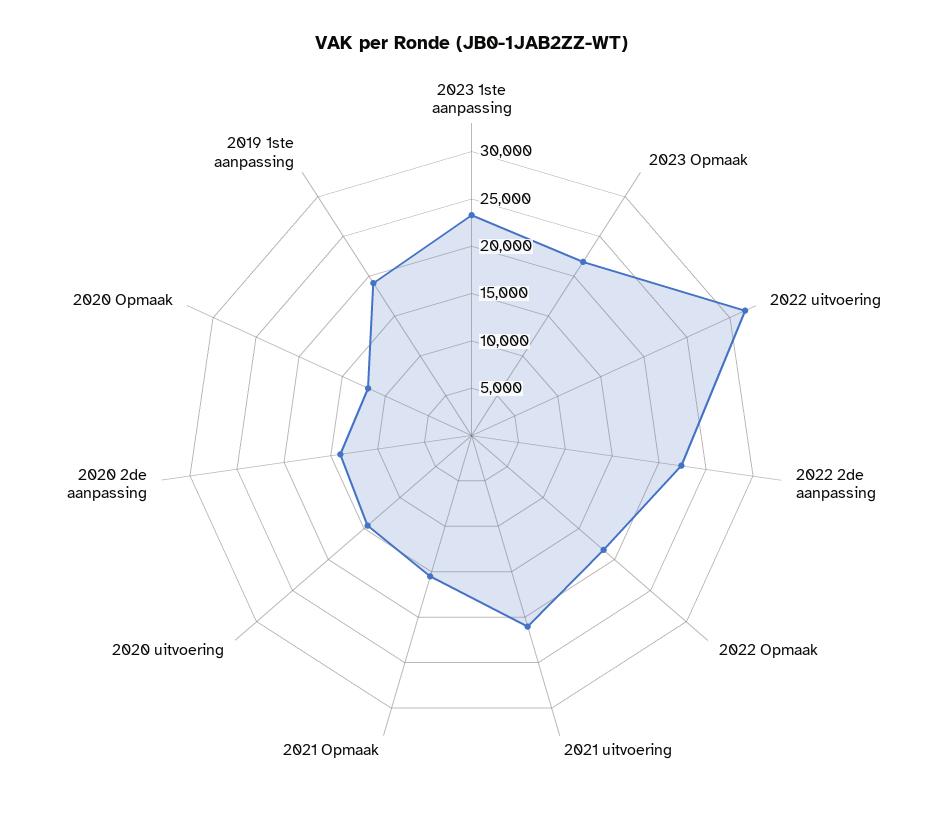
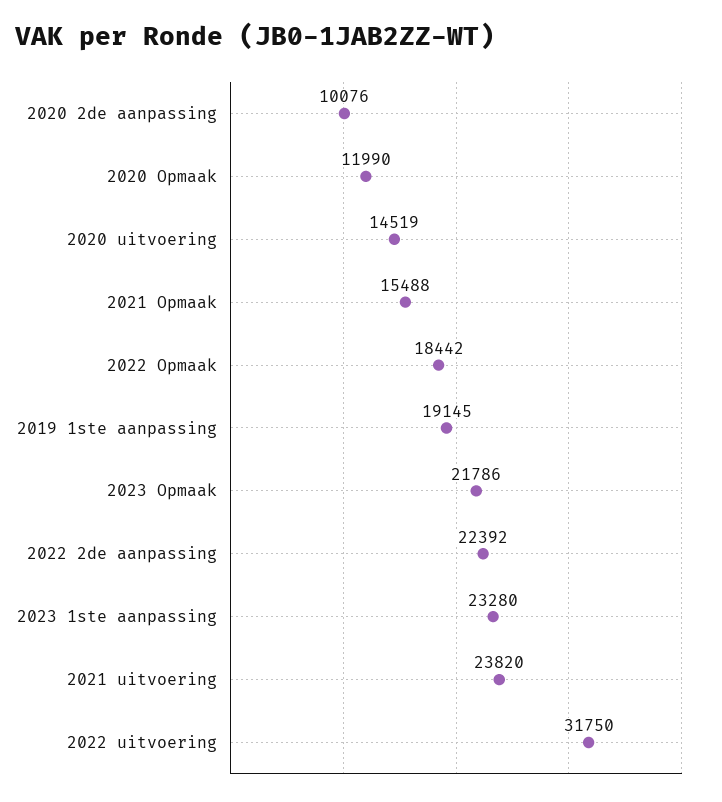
  {
    "2023 1ste aanpassing": 23280,
    "2023 Opmaak": 21786,
    "2022 uitvoering": 31750,
    "2022 2de aanpassing": 22392,
    "2022 Opmaak": 18442,
-   "2021 uitvoering": 21000,
+   "2021 uitvoering": 23820,
    "2021 Opmaak": 15488,
    "2020 uitvoering": 14519,
-   "2020 2de aanpassing": 14000,
+   "2020 2de aanpassing": 10076,
    "2020 Opmaak": 11990,
    "2019 1ste aanpassing": 19145
  }

